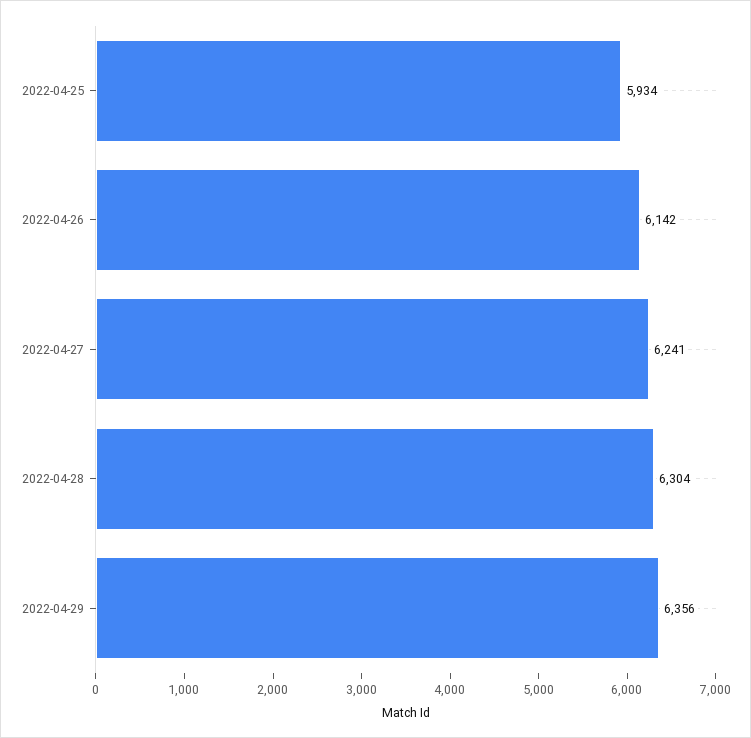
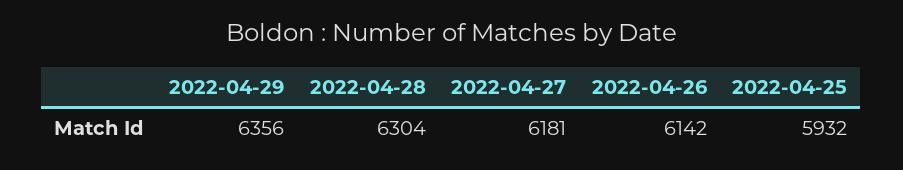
  {
-   "2022-04-25": 5934,
+   "2022-04-25": 5932,
    "2022-04-26": 6142,
-   "2022-04-27": 6241,
+   "2022-04-27": 6181,
    "2022-04-28": 6304,
    "2022-04-29": 6356
  }

